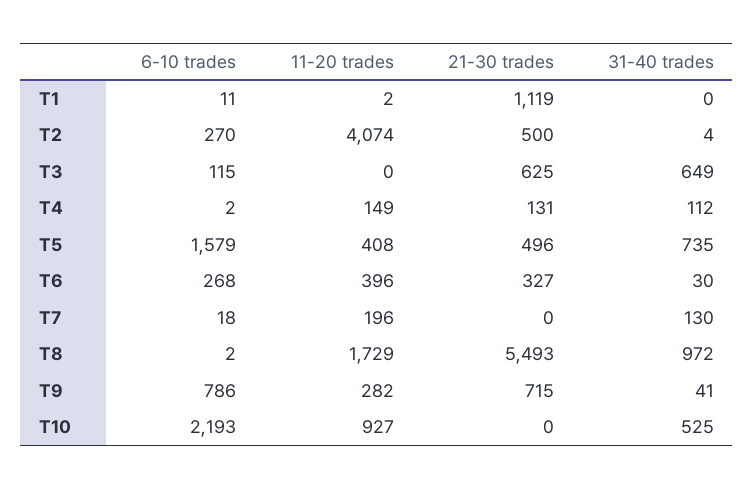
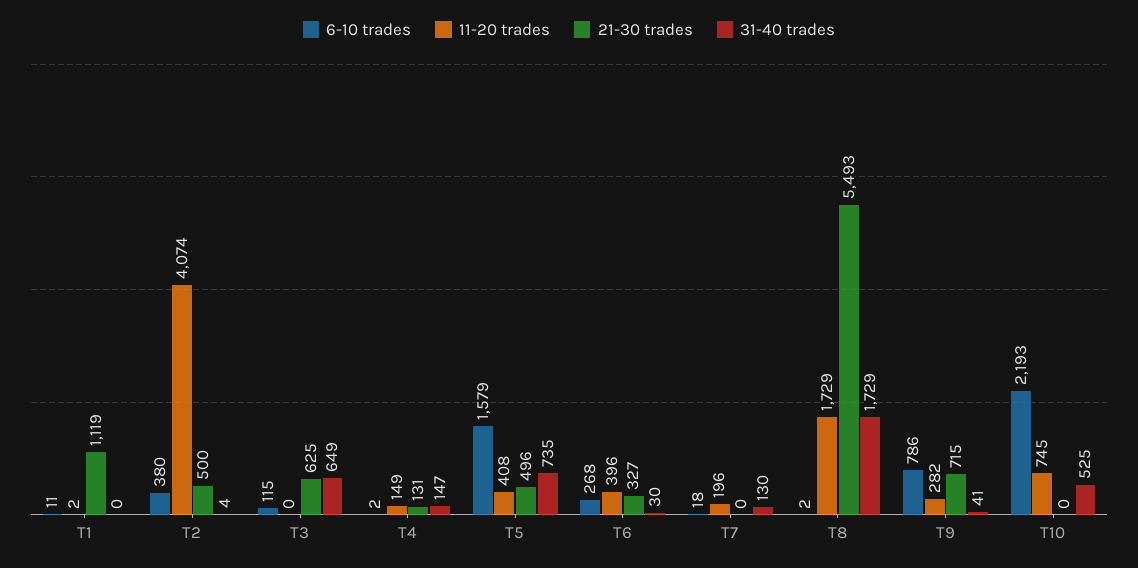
  {
    "6-10 trades": {
      "T1": 11,
-     "T2": 270,
+     "T2": 380,
      "T3": 115,
      "T4": 2,
      "T5": 1579,
      "T6": 268,
      "T7": 18,
      "T8": 2,
      "T9": 786,
      "T10": 2193
    },
    "11-20 trades": {
      "T1": 2,
      "T2": 4074,
      "T3": 0,
      "T4": 149,
      "T5": 408,
      "T6": 396,
      "T7": 196,
      "T8": 1729,
      "T9": 282,
-     "T10": 927
+     "T10": 745
    },
    "21-30 trades": {
      "T1": 1119,
      "T2": 500,
      "T3": 625,
      "T4": 131,
      "T5": 496,
      "T6": 327,
      "T7": 0,
      "T8": 5493,
      "T9": 715,
      "T10": 0
    },
    "31-40 trades": {
      "T1": 0,
      "T2": 4,
      "T3": 649,
-     "T4": 112,
+     "T4": 147,
      "T5": 735,
      "T6": 30,
      "T7": 130,
-     "T8": 972,
+     "T8": 1729,
      "T9": 41,
      "T10": 525
    }
  }

